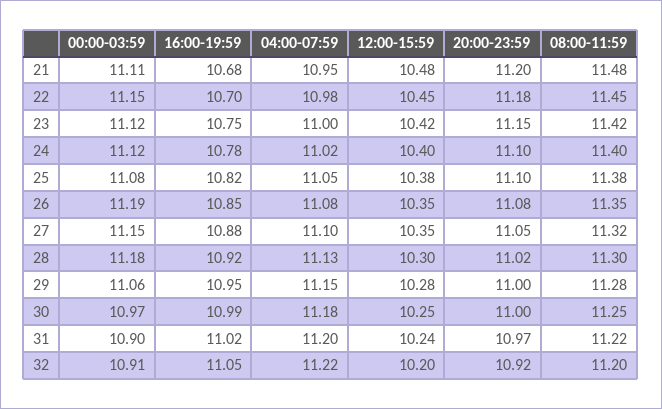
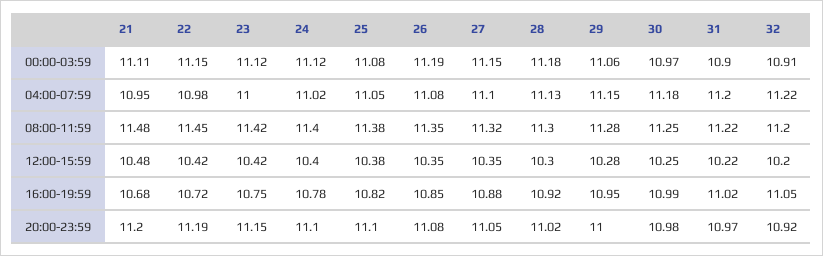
  {
    "00:00-03:59": {
      "21": 11.11,
      "22": 11.15,
      "23": 11.12,
      "24": 11.12,
      "25": 11.08,
      "26": 11.19,
      "27": 11.15,
      "28": 11.18,
      "29": 11.06,
      "30": 10.97,
      "31": 10.9,
      "32": 10.91
    },
    "16:00-19:59": {
      "21": 10.68,
-     "22": 10.7,
+     "22": 10.72,
      "23": 10.75,
      "24": 10.78,
      "25": 10.82,
      "26": 10.85,
      "27": 10.88,
      "28": 10.92,
      "29": 10.95,
      "30": 10.99,
      "31": 11.02,
      "32": 11.05
    },
    "04:00-07:59": {
      "21": 10.95,
      "22": 10.98,
      "23": 11,
      "24": 11.02,
      "25": 11.05,
      "26": 11.08,
      "27": 11.1,
      "28": 11.13,
      "29": 11.15,
      "30": 11.18,
      "31": 11.2,
      "32": 11.22
    },
    "12:00-15:59": {
      "21": 10.48,
-     "22": 10.45,
+     "22": 10.42,
      "23": 10.42,
      "24": 10.4,
      "25": 10.38,
      "26": 10.35,
      "27": 10.35,
      "28": 10.3,
      "29": 10.28,
      "30": 10.25,
-     "31": 10.24,
+     "31": 10.22,
      "32": 10.2
    },
    "20:00-23:59": {
      "21": 11.2,
-     "22": 11.18,
+     "22": 11.19,
      "23": 11.15,
      "24": 11.1,
      "25": 11.1,
      "26": 11.08,
      "27": 11.05,
      "28": 11.02,
      "29": 11,
-     "30": 11,
+     "30": 10.98,
      "31": 10.97,
      "32": 10.92
    },
    "08:00-11:59": {
      "21": 11.48,
      "22": 11.45,
      "23": 11.42,
      "24": 11.4,
      "25": 11.38,
      "26": 11.35,
      "27": 11.32,
      "28": 11.3,
      "29": 11.28,
      "30": 11.25,
      "31": 11.22,
      "32": 11.2
    }
  }

